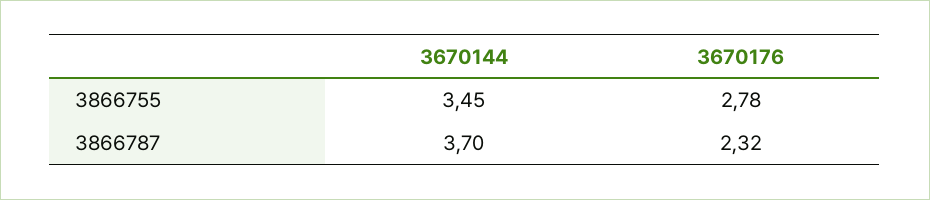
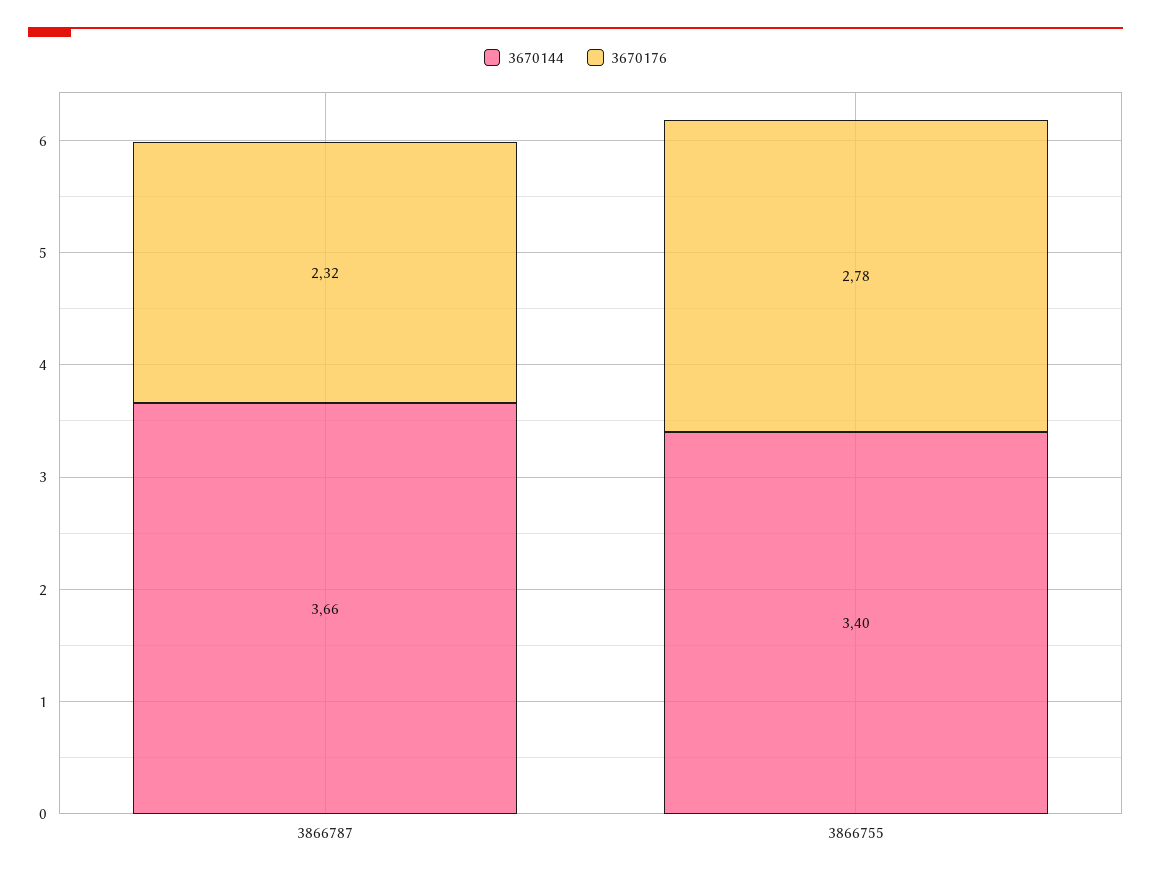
  {
    "3670144": {
-     "3866755": 3.45,
+     "3866755": 3.4,
-     "3866787": 3.7
+     "3866787": 3.66
    },
    "3670176": {
      "3866755": 2.78,
      "3866787": 2.32
    }
  }

